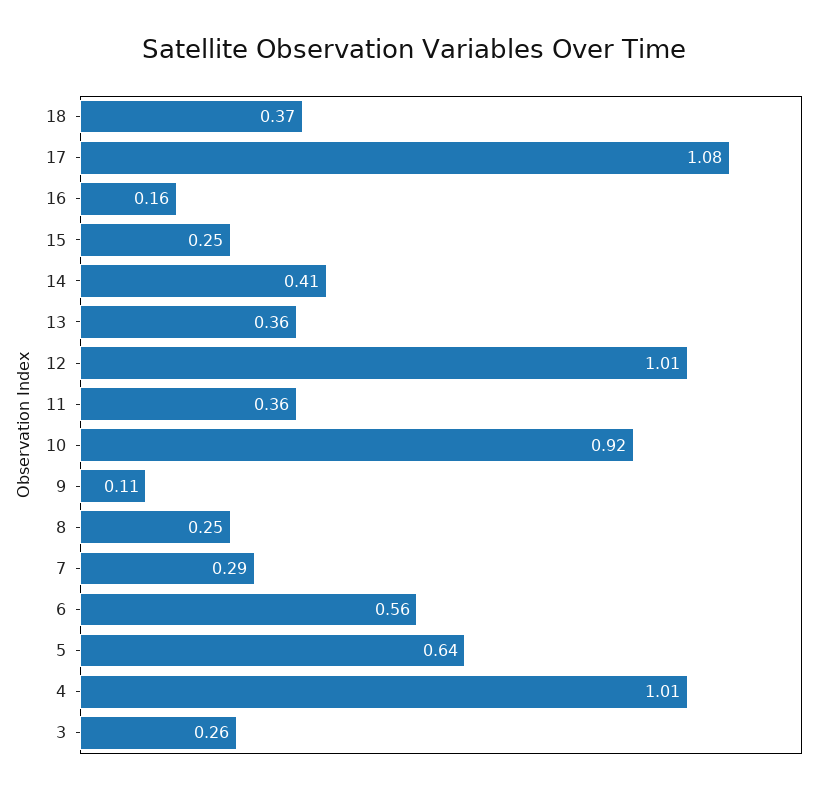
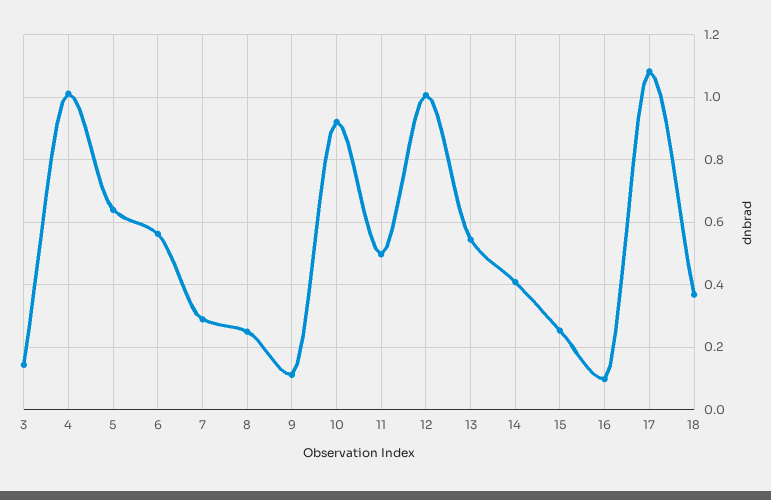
  {
    "18": 0.37,
    "17": 1.08,
-   "16": 0.16,
+   "16": 0.1,
    "15": 0.25,
    "14": 0.41,
-   "13": 0.36,
+   "13": 0.54,
    "12": 1.01,
-   "11": 0.36,
+   "11": 0.5,
    "10": 0.92,
    "9": 0.11,
    "8": 0.25,
    "7": 0.29,
    "6": 0.56,
    "5": 0.64,
    "4": 1.01,
-   "3": 0.26
+   "3": 0.14
  }

